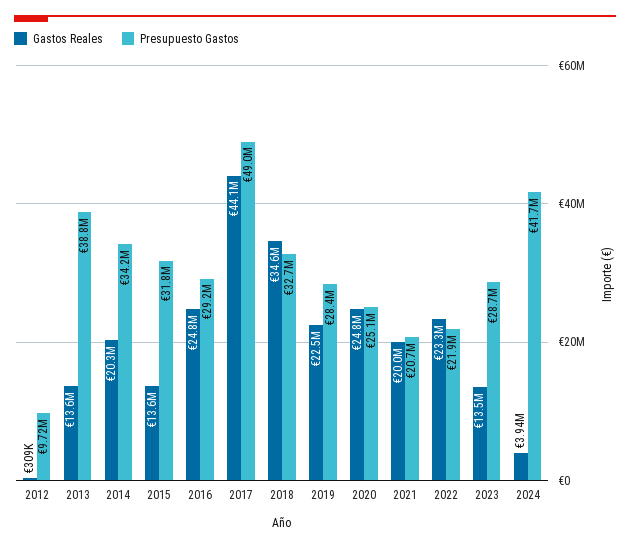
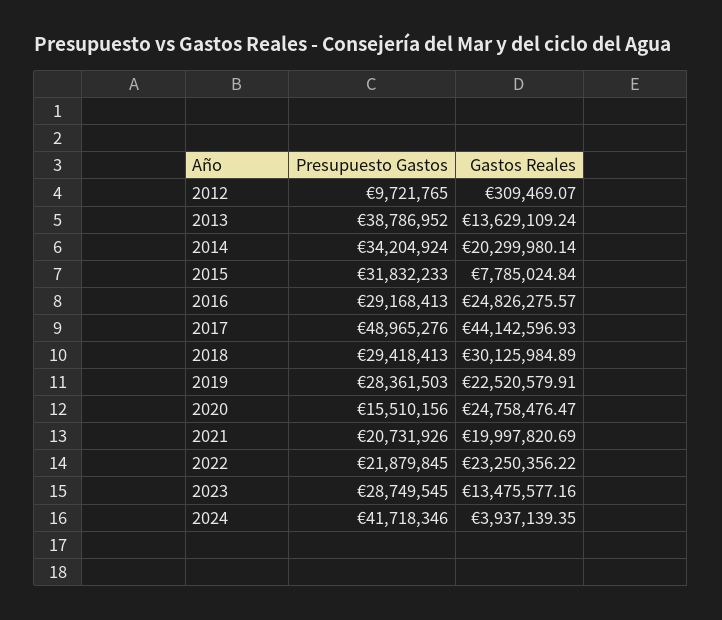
  {
    "Gastos Reales": {
      "2012": 309469.07,
      "2013": 13629109.24,
      "2014": 20299980.14,
-     "2015": 13600000,
+     "2015": 7785024.84,
      "2016": 24826275.57,
      "2017": 44142596.93,
-     "2018": 34600000,
+     "2018": 30125984.89,
      "2019": 22520579.91,
      "2020": 24758476.47,
      "2021": 19997820.69,
      "2022": 23250356.22,
      "2023": 13475577.16,
      "2024": 3937139.35
    },
    "Presupuesto Gastos": {
      "2012": 9721765,
      "2013": 38786952,
      "2014": 34204924,
      "2015": 31832233,
      "2016": 29168413,
      "2017": 48965276,
-     "2018": 32700000,
+     "2018": 29418413,
      "2019": 28361503,
-     "2020": 25100000,
+     "2020": 15510156,
      "2021": 20731926,
      "2022": 21879845,
      "2023": 28749545,
      "2024": 41718346
    }
  }

